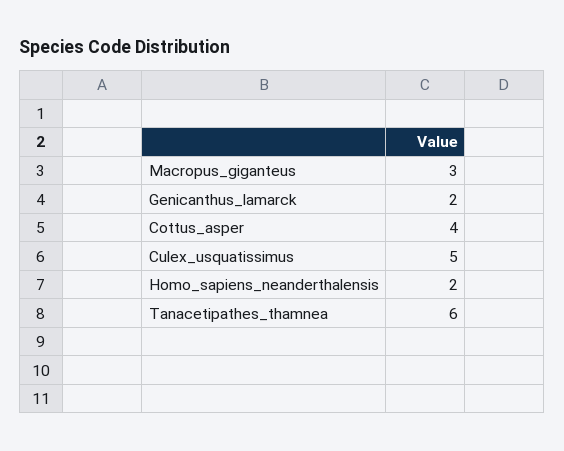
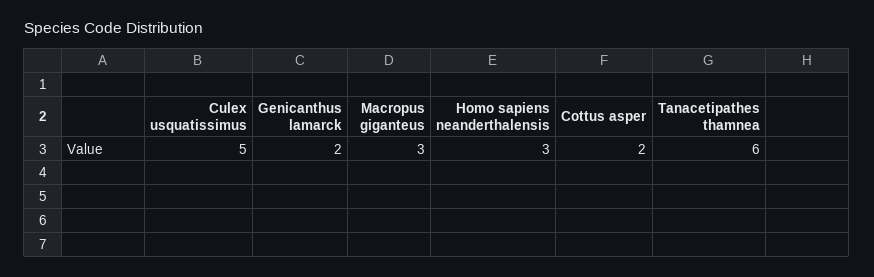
  {
    "Macropus_giganteus": 3,
    "Genicanthus_lamarck": 2,
-   "Cottus_asper": 4,
+   "Cottus_asper": 2,
    "Culex_usquatissimus": 5,
-   "Homo_sapiens_neanderthalensis": 2,
+   "Homo_sapiens_neanderthalensis": 3,
    "Tanacetipathes_thamnea": 6
  }

